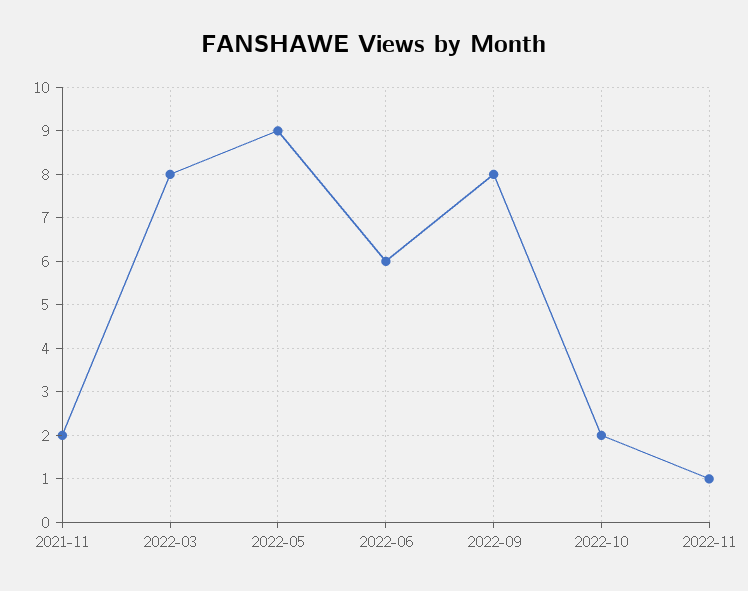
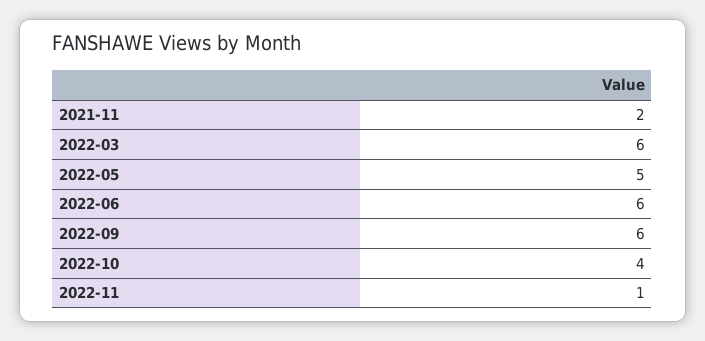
  {
    "2021-11": 2,
-   "2022-03": 8,
+   "2022-03": 6,
-   "2022-05": 9,
+   "2022-05": 5,
    "2022-06": 6,
-   "2022-09": 8,
+   "2022-09": 6,
-   "2022-10": 2,
+   "2022-10": 4,
    "2022-11": 1
  }

